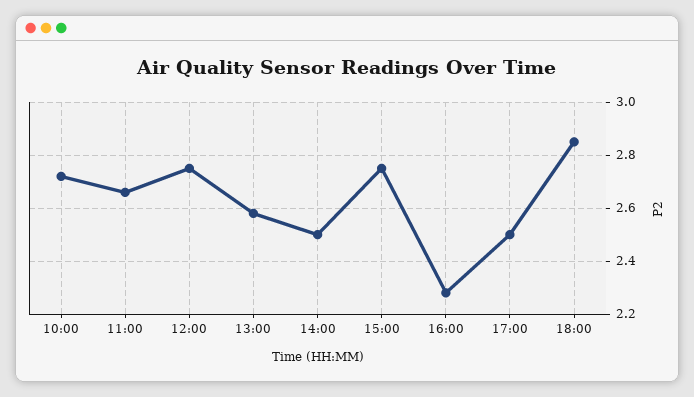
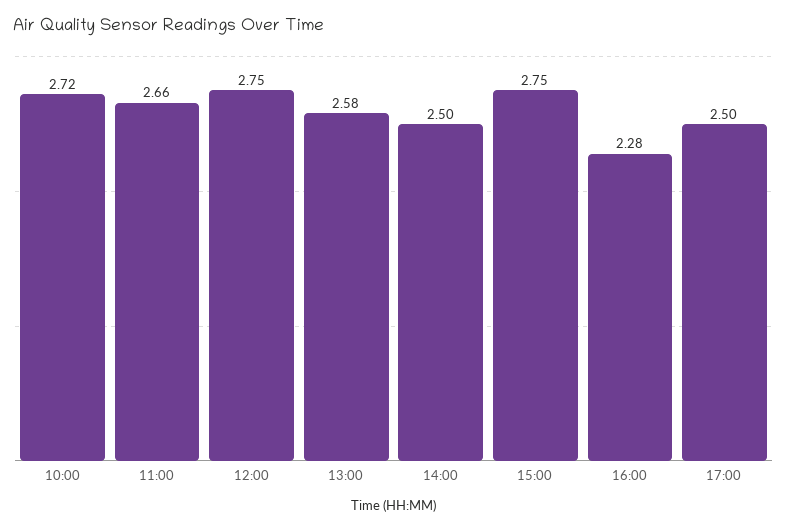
  {
    "10:00": 2.72,
    "11:00": 2.66,
    "12:00": 2.75,
    "13:00": 2.58,
    "14:00": 2.5,
    "15:00": 2.75,
    "16:00": 2.28,
-   "17:00": 2.5,
+   "17:00": 2.5
-   "18:00": 2.85
  }

